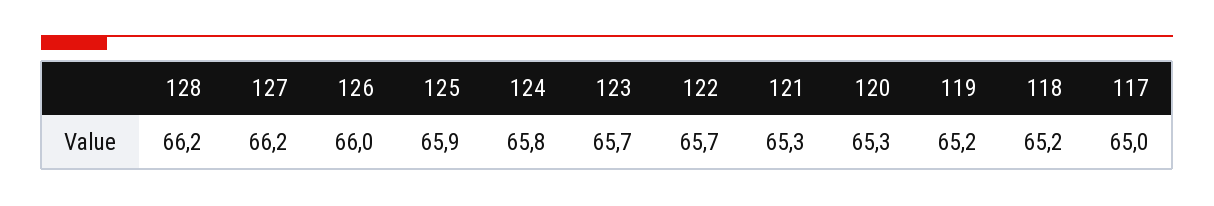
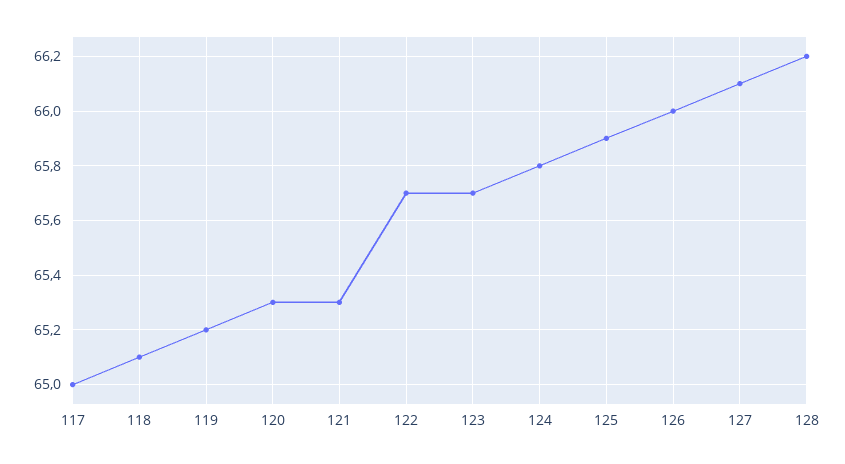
  {
    "128": 66.2,
-   "127": 66.2,
+   "127": 66.1,
    "126": 66,
    "125": 65.9,
    "124": 65.8,
    "123": 65.7,
    "122": 65.7,
    "121": 65.3,
    "120": 65.3,
    "119": 65.2,
-   "118": 65.2,
+   "118": 65.1,
    "117": 65
  }

